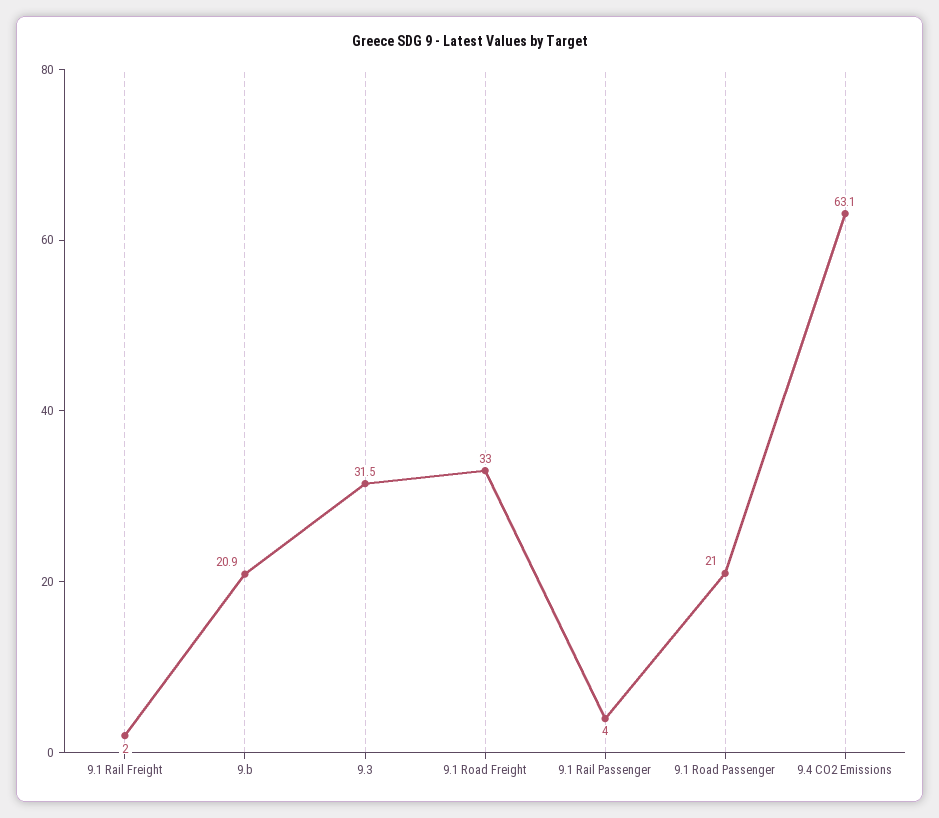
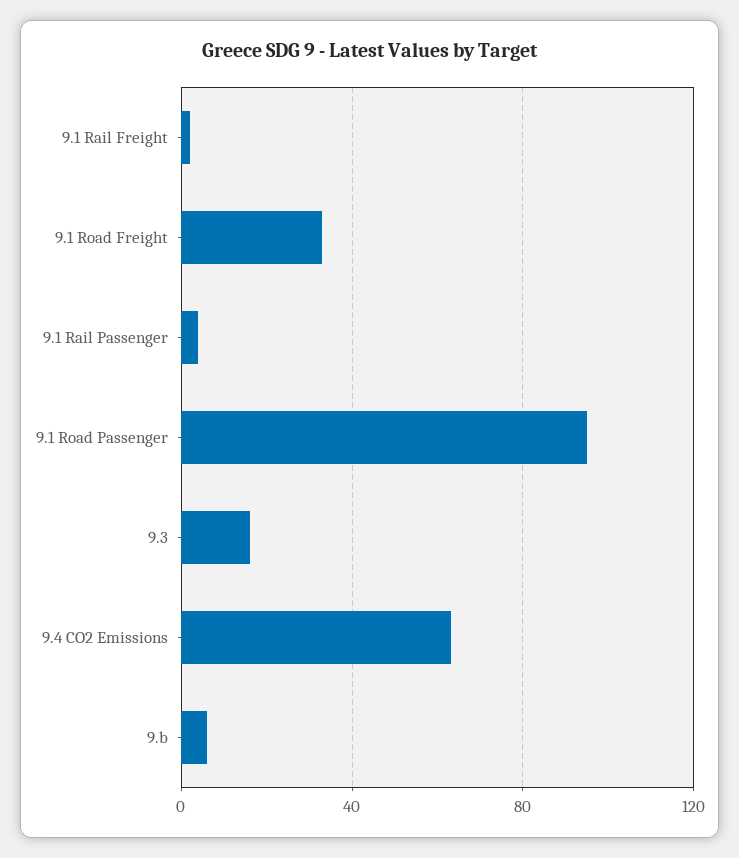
  {
    "9.1 Rail Freight": 2,
-   "9.b": 20.9,
+   "9.b": 5,
-   "9.3": 31.5,
+   "9.3": 15,
    "9.1 Road Freight": 33,
    "9.1 Rail Passenger": 4,
-   "9.1 Road Passenger": 21,
+   "9.1 Road Passenger": 95,
    "9.4 CO2 Emissions": 63.1
  }

